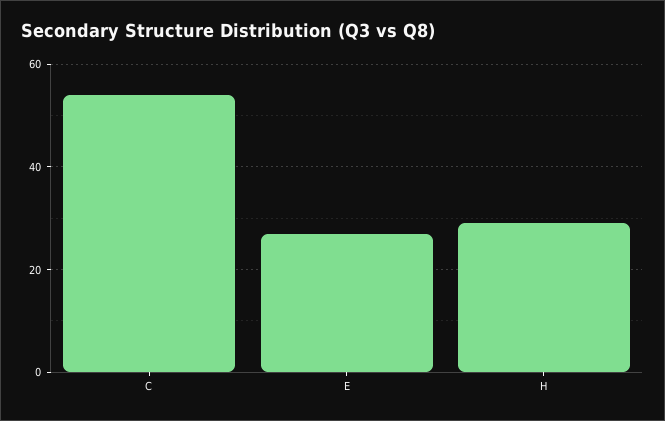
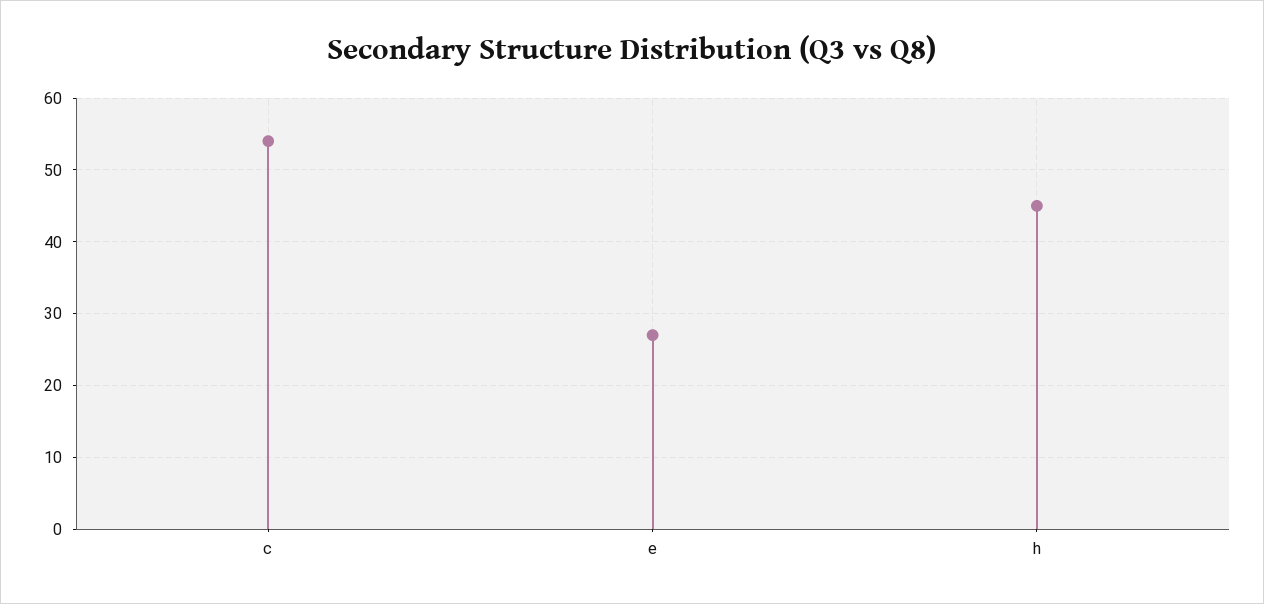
  {
    "C": 54,
    "E": 27,
-   "H": 30
+   "H": 45
  }

